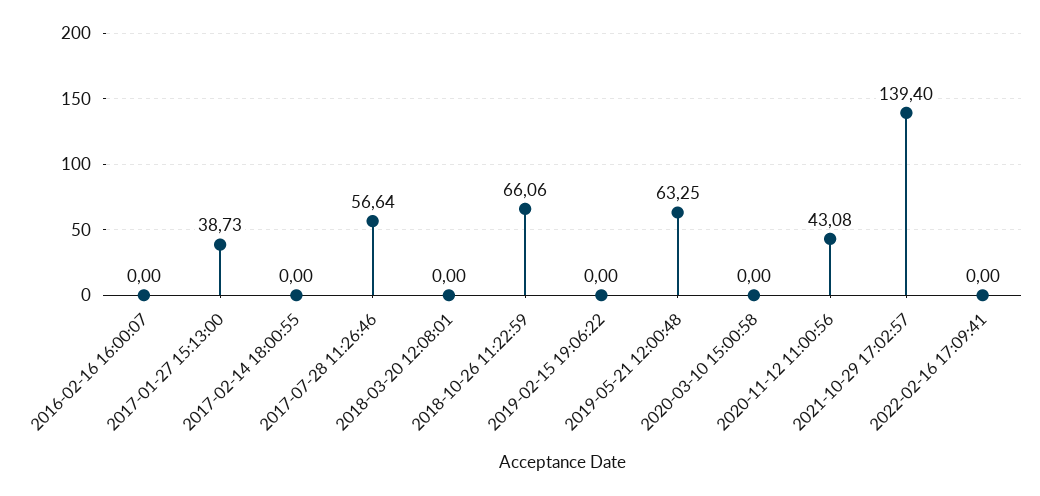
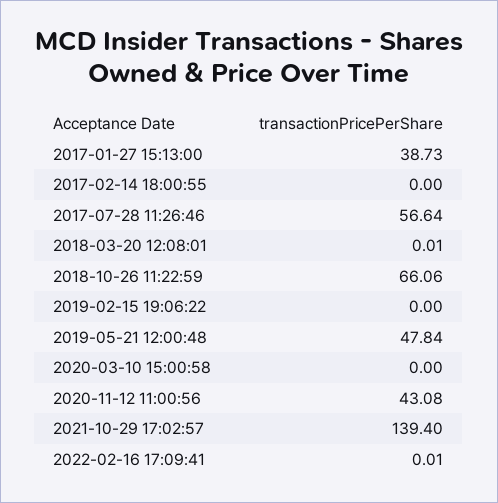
  {
-   "2016-02-16 16:00:07": 0,
    "2017-01-27 15:13:00": 38.73,
    "2017-02-14 18:00:55": 0,
    "2017-07-28 11:26:46": 56.64,
-   "2018-03-20 12:08:01": 0,
+   "2018-03-20 12:08:01": 0.01,
    "2018-10-26 11:22:59": 66.06,
    "2019-02-15 19:06:22": 0,
-   "2019-05-21 12:00:48": 63.25,
+   "2019-05-21 12:00:48": 47.84,
    "2020-03-10 15:00:58": 0,
    "2020-11-12 11:00:56": 43.08,
    "2021-10-29 17:02:57": 139.4,
-   "2022-02-16 17:09:41": 0
+   "2022-02-16 17:09:41": 0.01
  }

